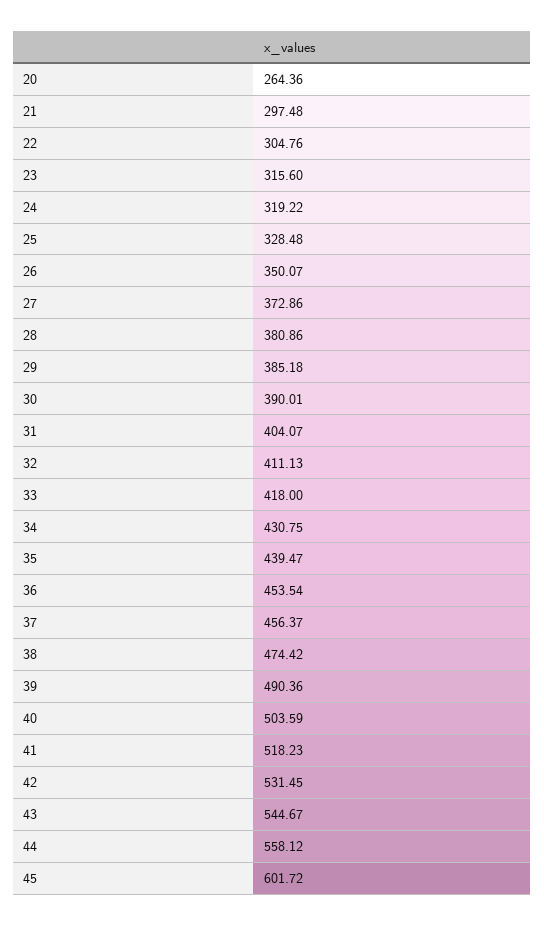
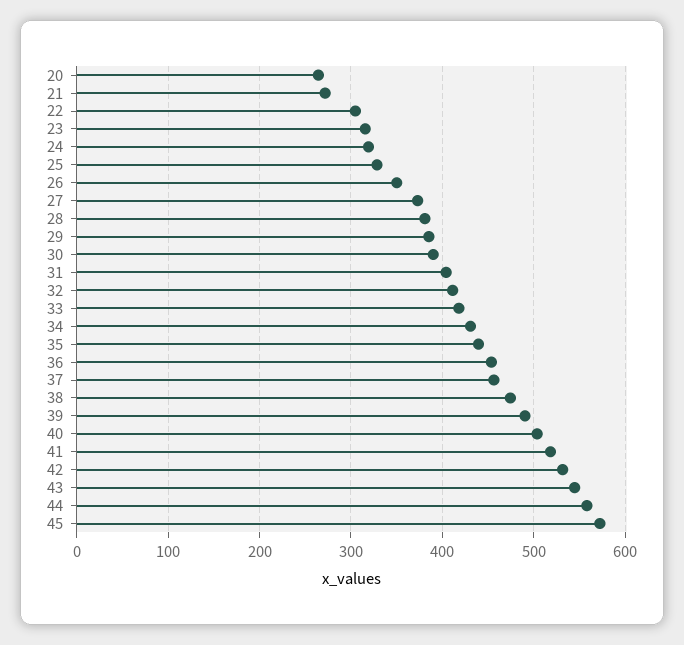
  {
    "20": 264.36,
-   "21": 297.48,
+   "21": 270,
    "22": 304.76,
    "23": 315.6,
    "24": 319.22,
    "25": 328.48,
    "26": 350.07,
    "27": 372.86,
    "28": 380.86,
    "29": 385.18,
    "30": 390.01,
    "31": 404.07,
    "32": 411.13,
    "33": 418,
    "34": 430.75,
    "35": 439.47,
    "36": 453.54,
    "37": 456.37,
    "38": 474.42,
    "39": 490.36,
    "40": 503.59,
    "41": 518.23,
    "42": 531.45,
    "43": 544.67,
    "44": 558.12,
-   "45": 601.72
+   "45": 570
  }

